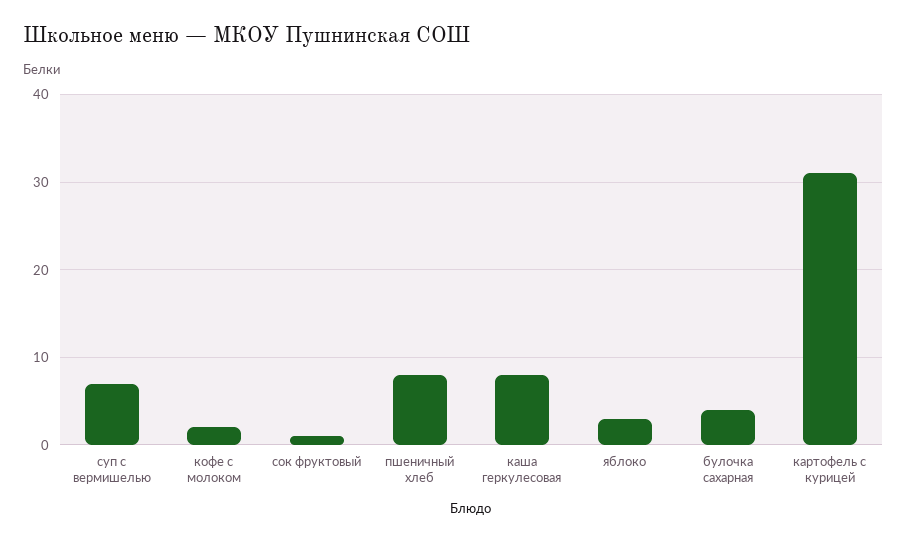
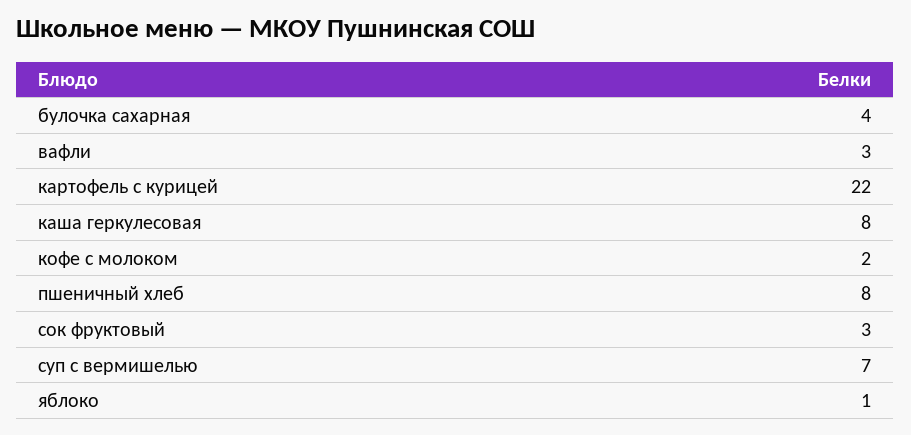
  {
    "суп с вермишелью": 7,
    "кофе с молоком": 2,
-   "сок фруктовый": 1,
+   "сок фруктовый": 3,
    "пшеничный хлеб": 8,
    "каша геркулесовая": 8,
-   "яблоко": 3,
+   "яблоко": 1,
    "булочка сахарная": 4,
-   "картофель с курицей": 31
+   "картофель с курицей": 22,
+   "вафли": 3
  }

